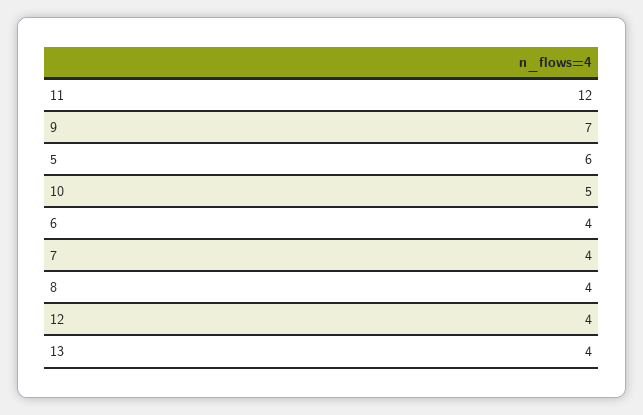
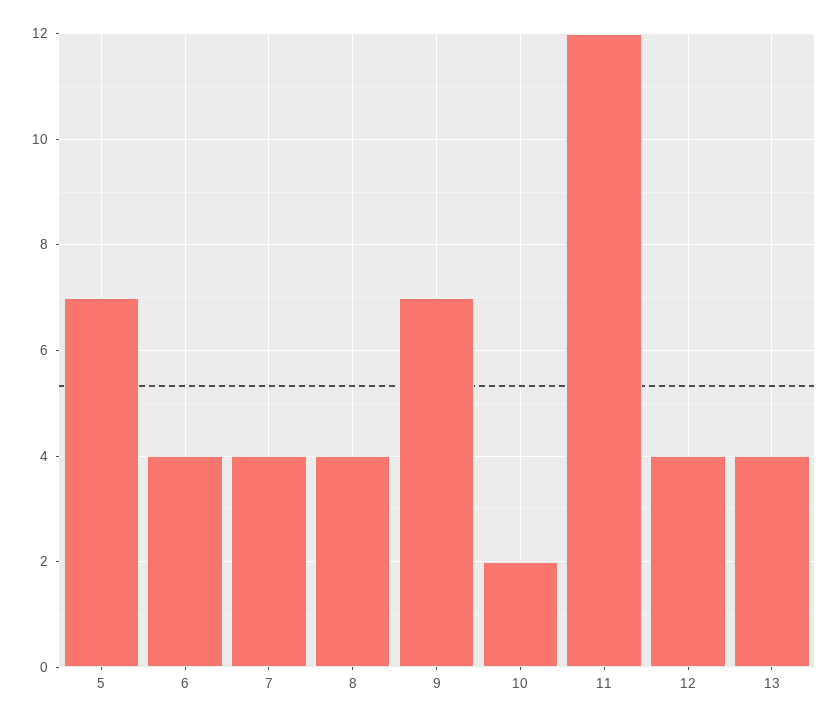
  {
    "11": 12,
    "9": 7,
-   "5": 6,
+   "5": 7,
-   "10": 5,
+   "10": 2,
    "6": 4,
    "7": 4,
    "8": 4,
    "12": 4,
    "13": 4
  }

